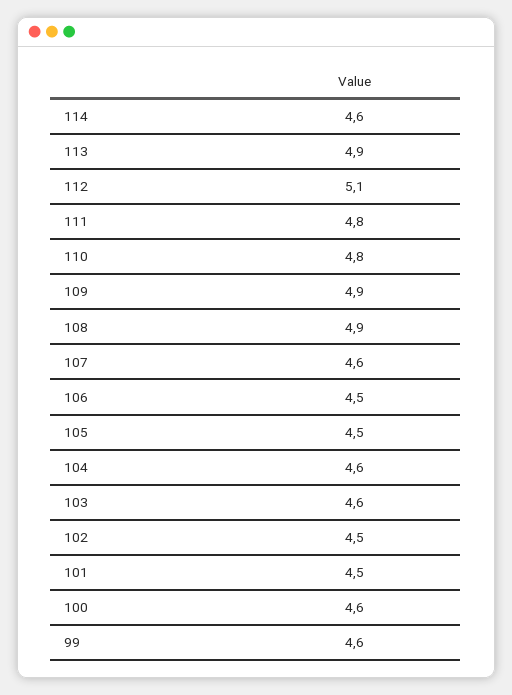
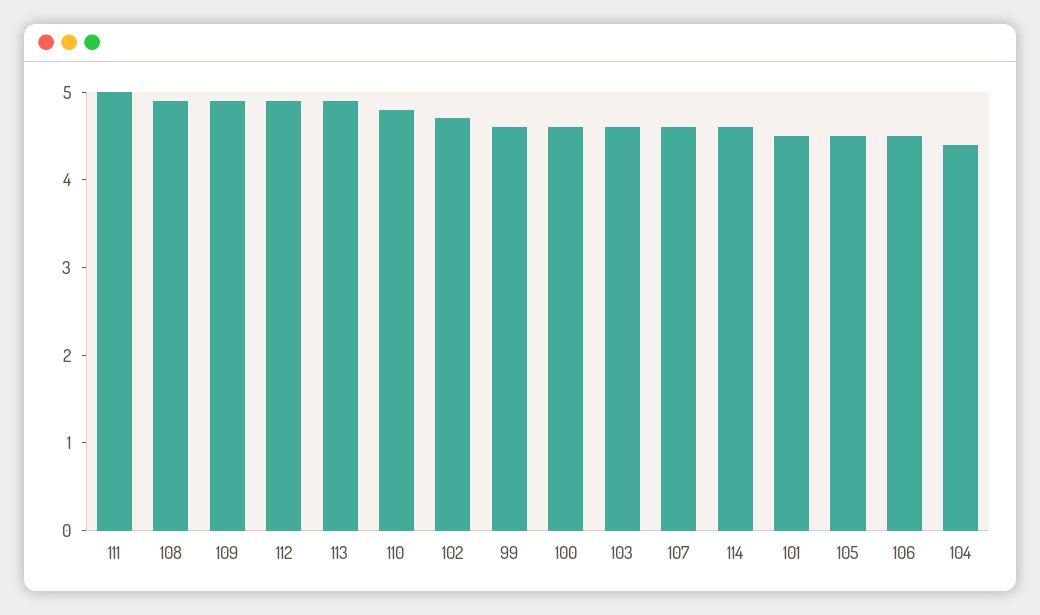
  {
    "114": 4.6,
    "113": 4.9,
-   "112": 5.1,
+   "112": 4.9,
-   "111": 4.8,
+   "111": 5,
    "110": 4.8,
    "109": 4.9,
    "108": 4.9,
    "107": 4.6,
    "106": 4.5,
    "105": 4.5,
-   "104": 4.6,
+   "104": 4.4,
    "103": 4.6,
-   "102": 4.5,
+   "102": 4.7,
    "101": 4.5,
    "100": 4.6,
    "99": 4.6
  }

